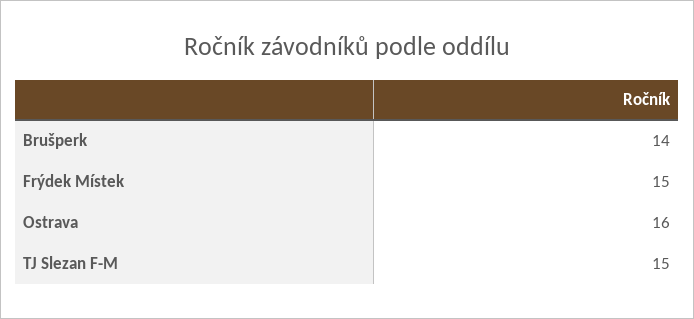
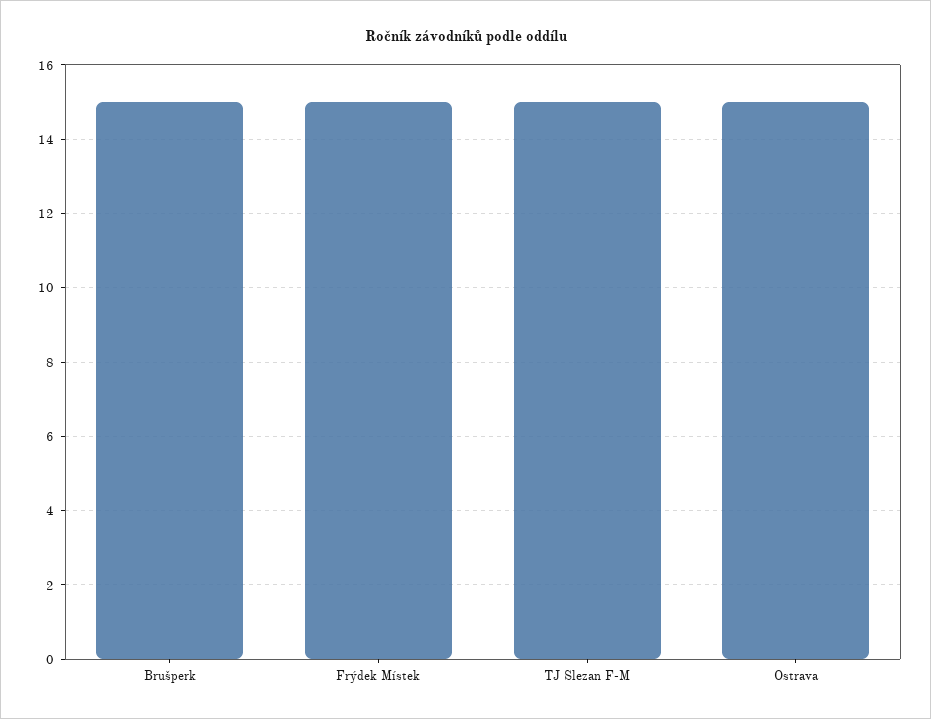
  {
-   "Brušperk": 14,
+   "Brušperk": 15,
    "Frýdek Místek": 15,
-   "Ostrava": 16,
+   "Ostrava": 15,
    "TJ Slezan F-M": 15
  }

